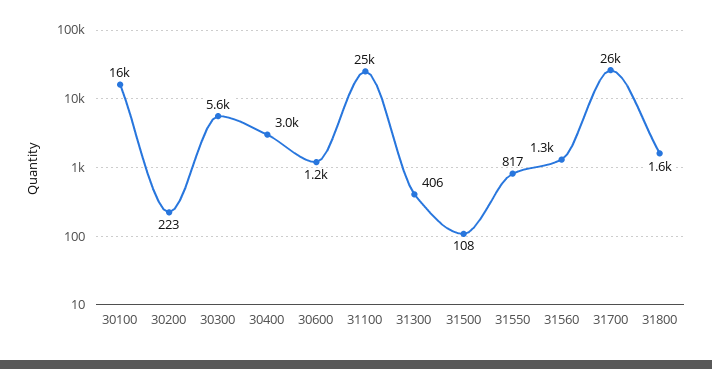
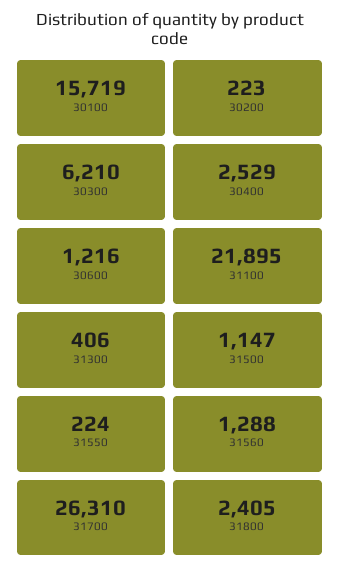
  {
    "30100": 15719,
    "30200": 223,
-   "30300": 5600,
+   "30300": 6210,
-   "30400": 3000,
+   "30400": 2529,
    "30600": 1216,
-   "31100": 25000,
+   "31100": 21895,
    "31300": 406,
-   "31500": 108,
+   "31500": 1147,
-   "31550": 817,
+   "31550": 224,
    "31560": 1288,
    "31700": 26310,
-   "31800": 1600
+   "31800": 2405
  }

